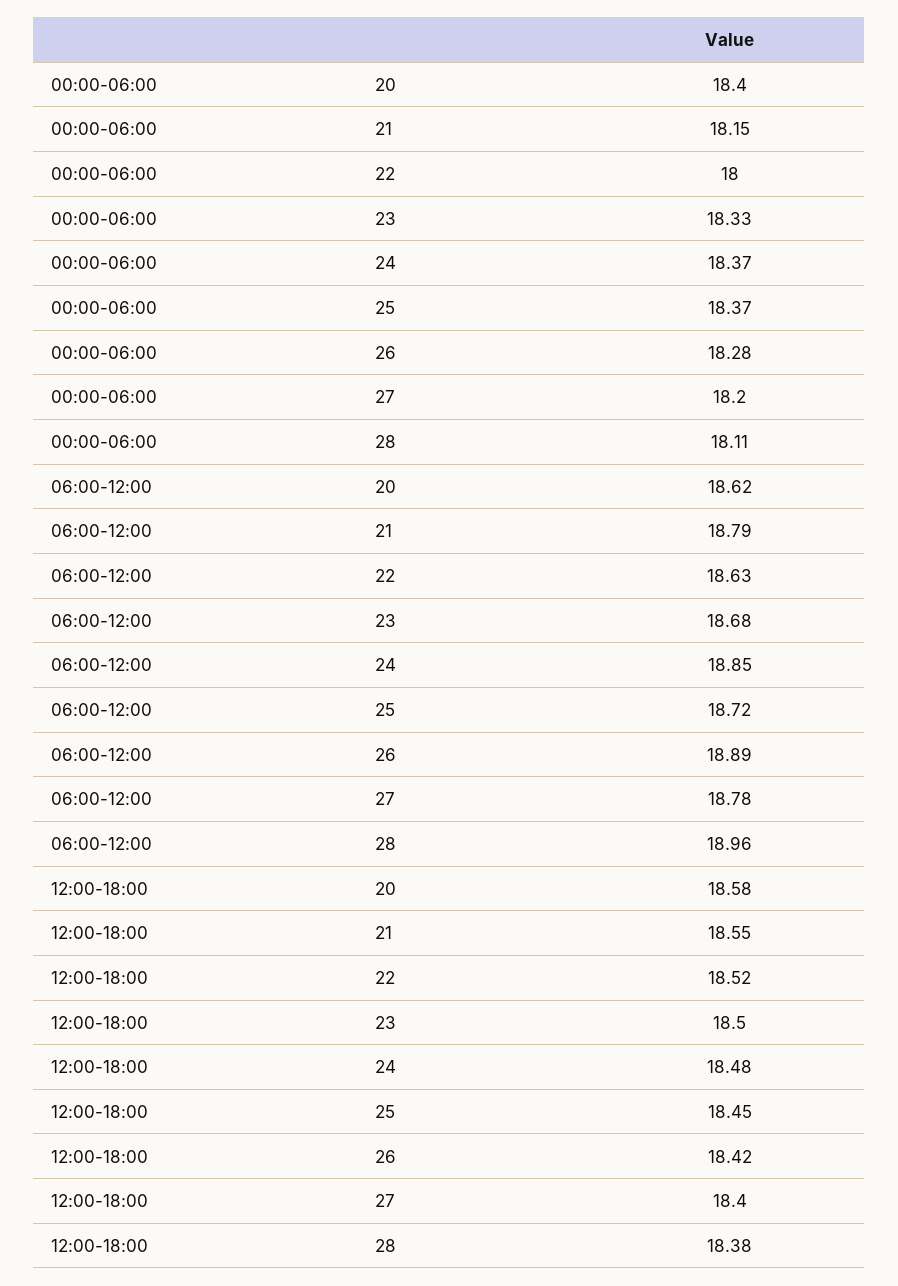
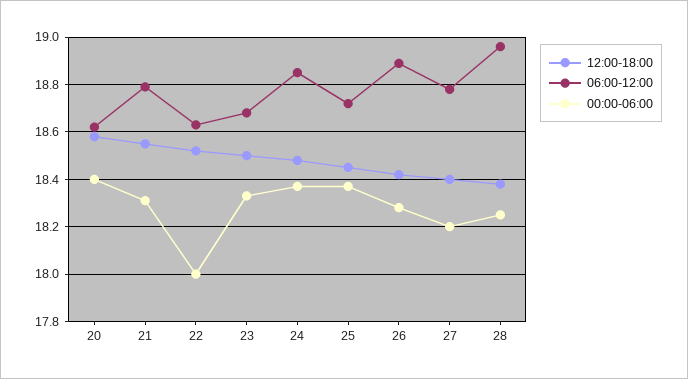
  {
    "00:00-06:00": {
      "20": 18.4,
-     "21": 18.15,
+     "21": 18.3,
      "22": 18,
      "23": 18.33,
      "24": 18.37,
      "25": 18.37,
      "26": 18.28,
      "27": 18.2,
-     "28": 18.11
+     "28": 18.25
    },
    "06:00-12:00": {
      "20": 18.62,
      "21": 18.79,
      "22": 18.63,
      "23": 18.68,
      "24": 18.85,
      "25": 18.72,
      "26": 18.89,
      "27": 18.78,
      "28": 18.96
    },
    "12:00-18:00": {
      "20": 18.58,
      "21": 18.55,
      "22": 18.52,
      "23": 18.5,
      "24": 18.48,
      "25": 18.45,
      "26": 18.42,
      "27": 18.4,
      "28": 18.38
    }
  }

